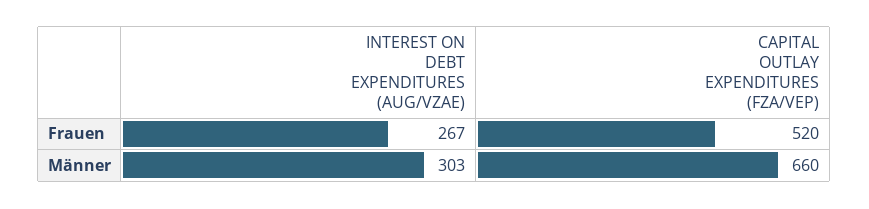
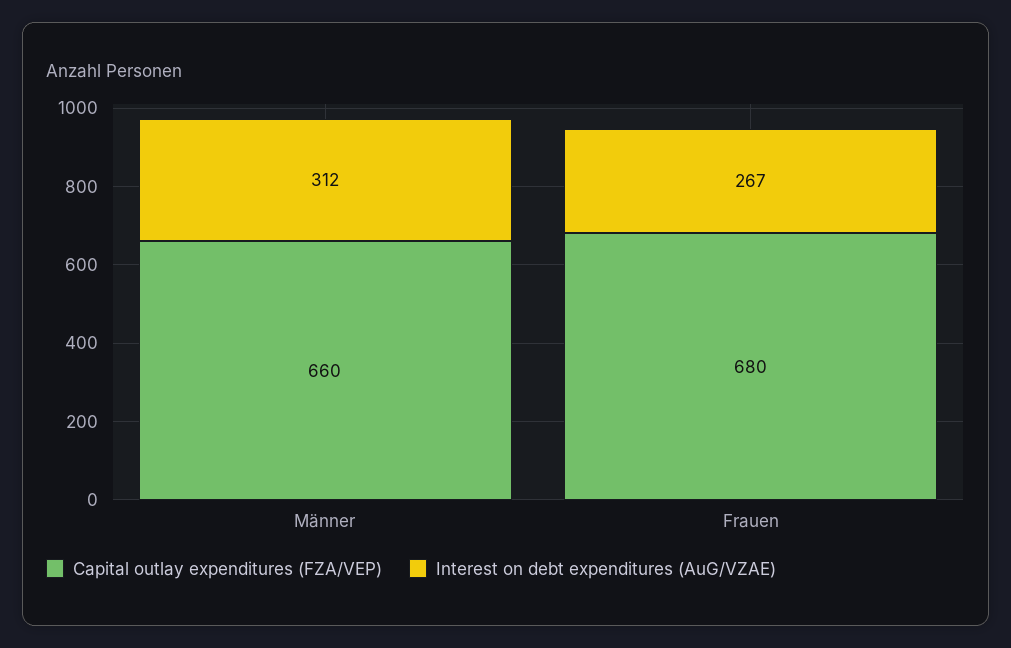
  {
    "INTEREST ON DEBT EXPENDITURES (AUG/VZAE)": {
      "Frauen": 267,
-     "Männer": 303
+     "Männer": 312
    },
    "CAPITAL OUTLAY EXPENDITURES (FZA/VEP)": {
-     "Frauen": 520,
+     "Frauen": 680,
      "Männer": 660
    }
  }

